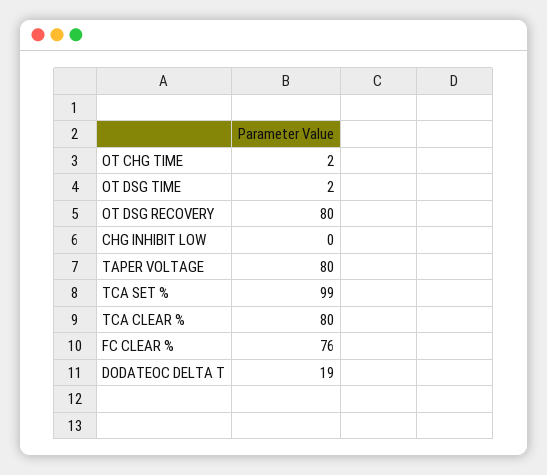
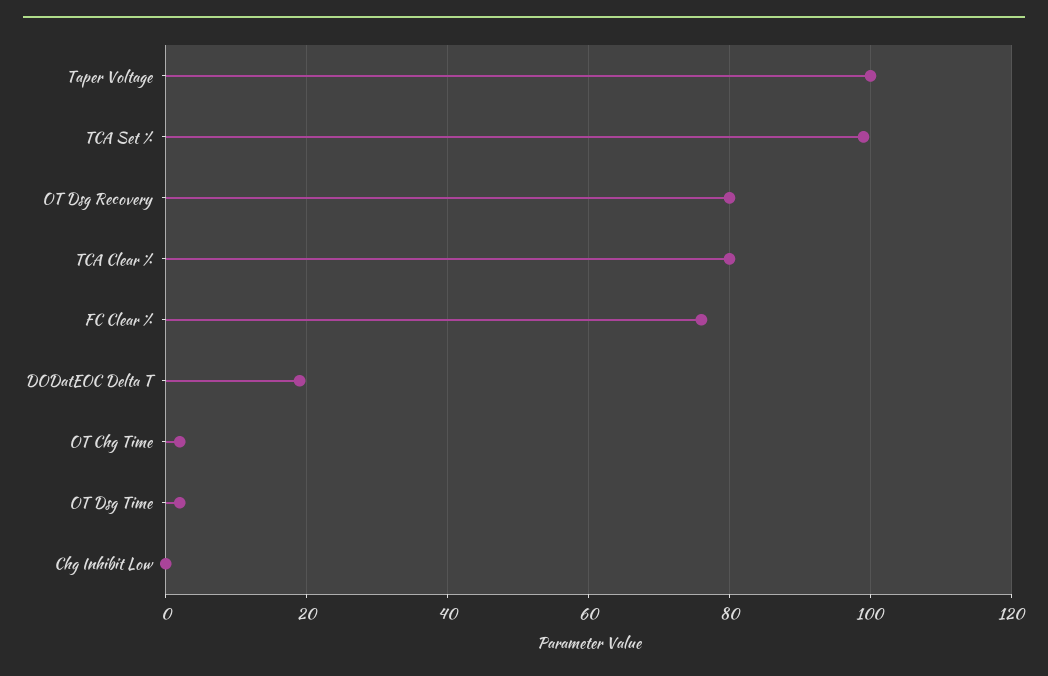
  {
    "OT CHG TIME": 2,
    "OT DSG TIME": 2,
    "OT DSG RECOVERY": 80,
    "CHG INHIBIT LOW": 0,
-   "TAPER VOLTAGE": 80,
+   "TAPER VOLTAGE": 100,
    "TCA SET %": 99,
    "TCA CLEAR %": 80,
    "FC CLEAR %": 76,
    "DODATEOC DELTA T": 19
  }

